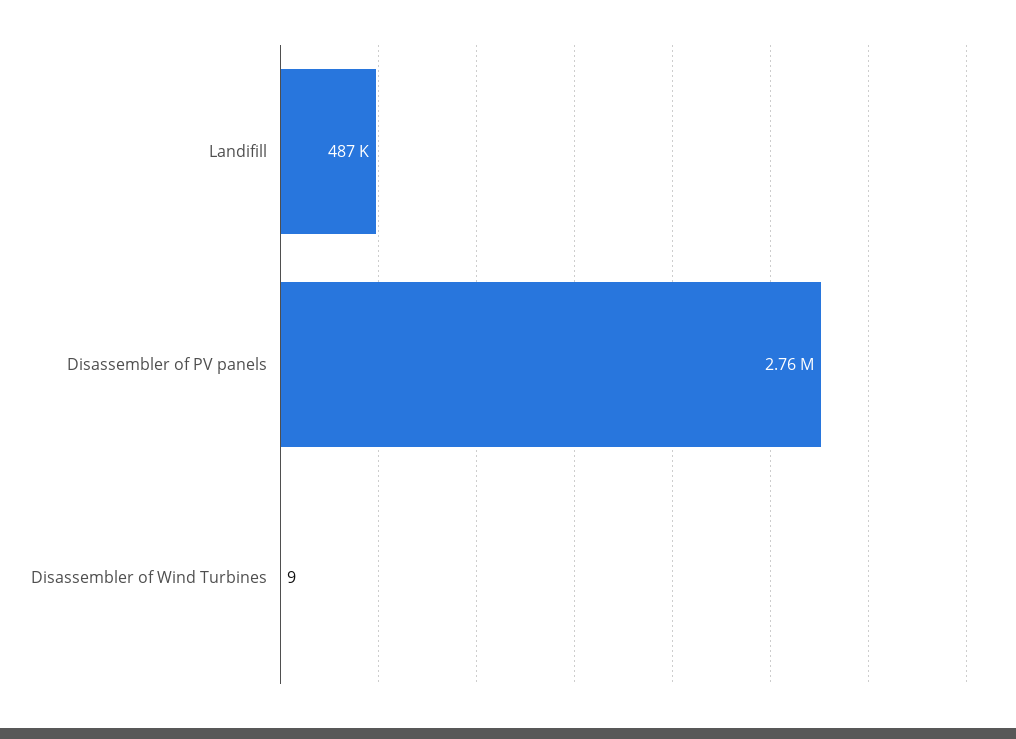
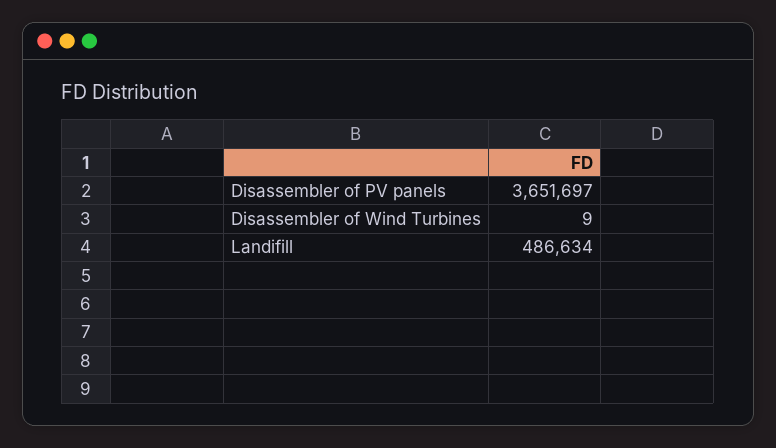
  {
    "Landifill": 486634,
-   "Disassembler of PV panels": 2760000,
+   "Disassembler of PV panels": 3651697,
    "Disassembler of Wind Turbines": 9
  }

